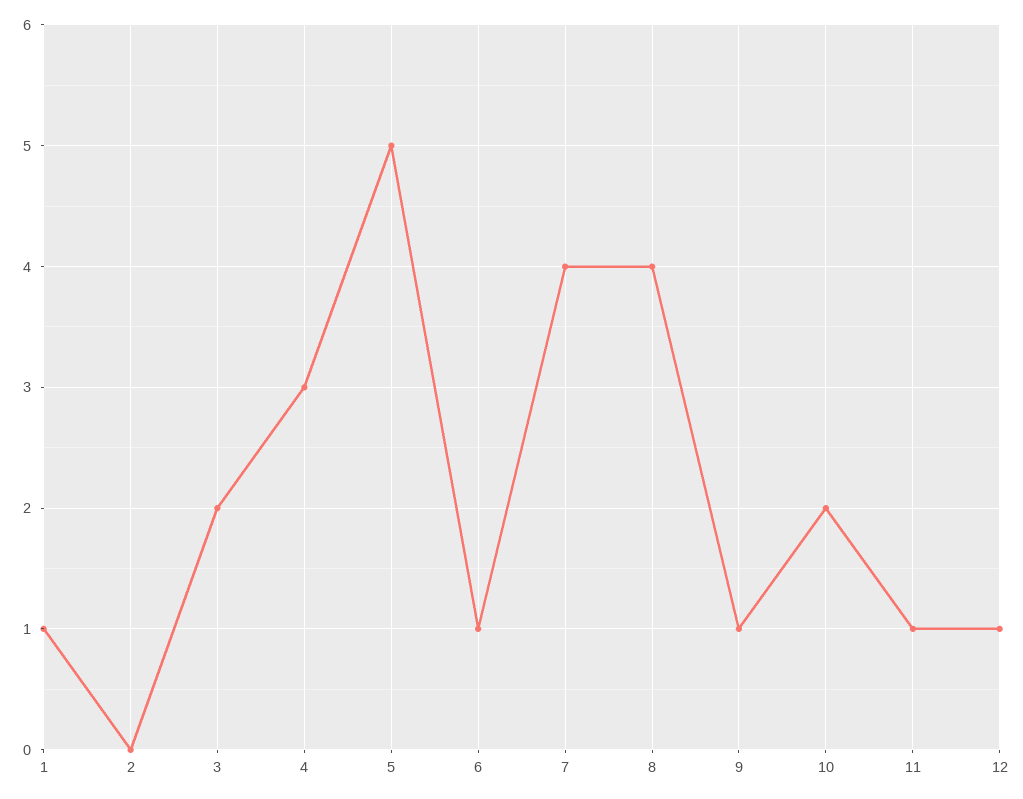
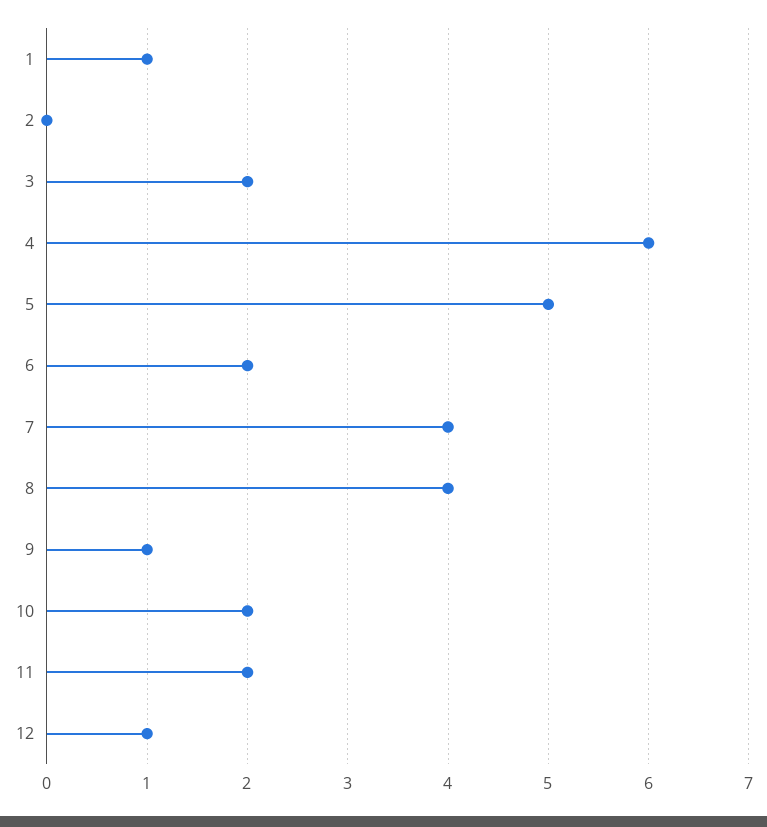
  {
    "1": 1,
    "2": 0,
    "3": 2,
-   "4": 3,
+   "4": 6,
    "5": 5,
-   "6": 1,
+   "6": 2,
    "7": 4,
    "8": 4,
    "9": 1,
    "10": 2,
-   "11": 1,
+   "11": 2,
    "12": 1
  }

